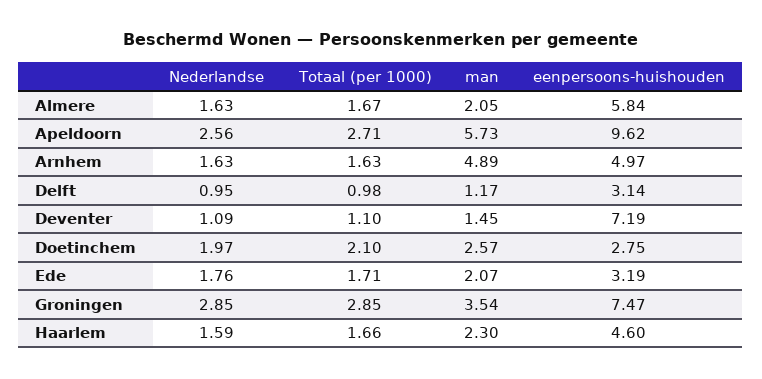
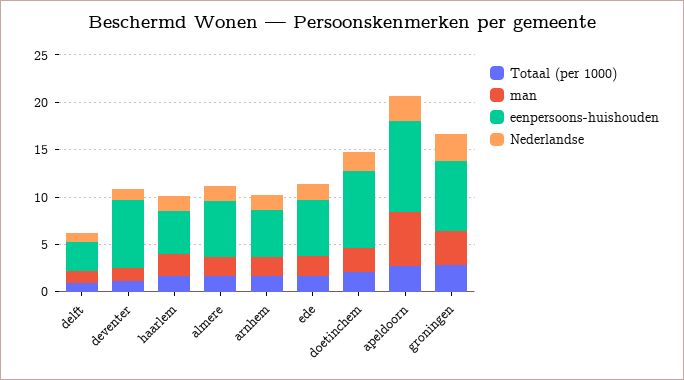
  {
    "Nederlandse": {
      "Almere": 1.63,
      "Apeldoorn": 2.56,
      "Arnhem": 1.63,
      "Delft": 0.95,
      "Deventer": 1.09,
      "Doetinchem": 1.97,
      "Ede": 1.76,
      "Groningen": 2.85,
      "Haarlem": 1.59
    },
    "Totaal (per 1000)": {
      "Almere": 1.67,
      "Apeldoorn": 2.71,
      "Arnhem": 1.63,
      "Delft": 0.98,
      "Deventer": 1.1,
      "Doetinchem": 2.1,
      "Ede": 1.71,
      "Groningen": 2.85,
      "Haarlem": 1.66
    },
    "man": {
      "Almere": 2.05,
      "Apeldoorn": 5.73,
-     "Arnhem": 4.89,
+     "Arnhem": 2,
      "Delft": 1.17,
      "Deventer": 1.45,
      "Doetinchem": 2.57,
      "Ede": 2.07,
      "Groningen": 3.54,
      "Haarlem": 2.3
    },
    "eenpersoons-huishouden": {
      "Almere": 5.84,
      "Apeldoorn": 9.62,
      "Arnhem": 4.97,
      "Delft": 3.14,
      "Deventer": 7.19,
-     "Doetinchem": 2.75,
+     "Doetinchem": 8,
-     "Ede": 3.19,
+     "Ede": 6,
      "Groningen": 7.47,
      "Haarlem": 4.6
    }
  }

